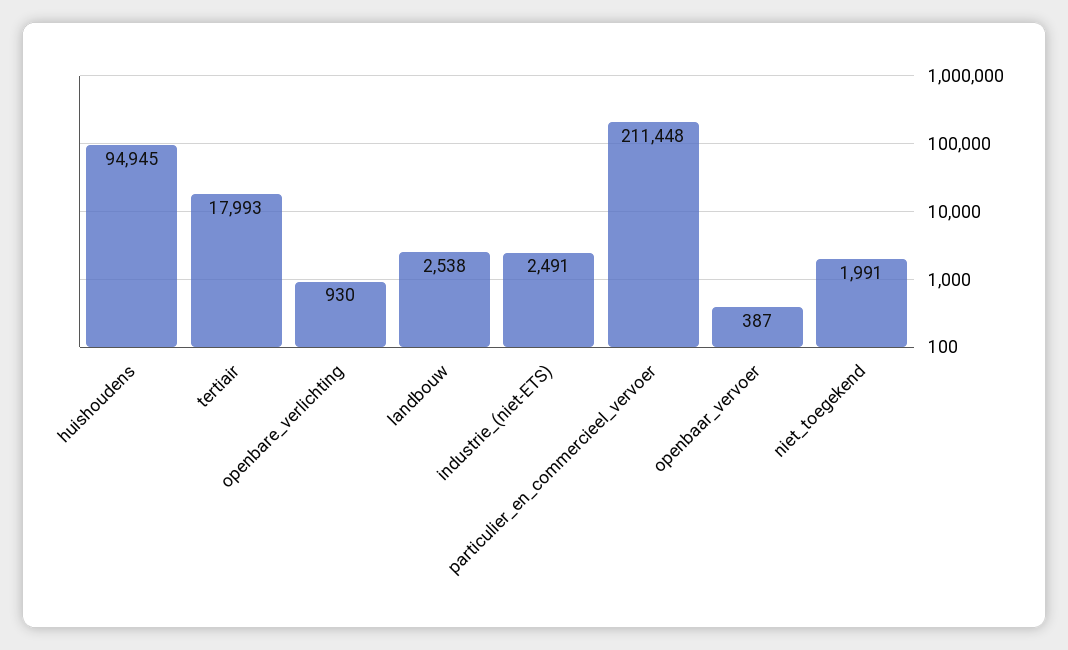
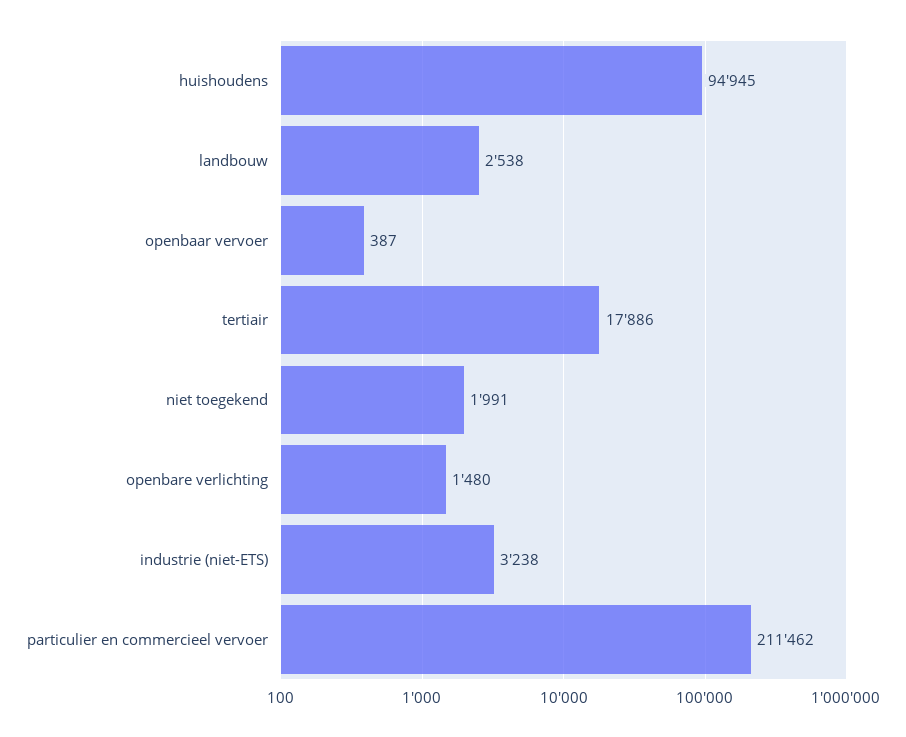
  {
    "huishoudens": 94945,
-   "tertiair": 17993,
+   "tertiair": 17886,
-   "openbare_verlichting": 930,
+   "openbare_verlichting": 1480,
    "landbouw": 2538,
-   "industrie_(niet-ETS)": 2491,
+   "industrie_(niet-ETS)": 3238,
-   "particulier_en_commercieel_vervoer": 211448,
+   "particulier_en_commercieel_vervoer": 211462,
    "openbaar_vervoer": 387,
    "niet_toegekend": 1991
  }

